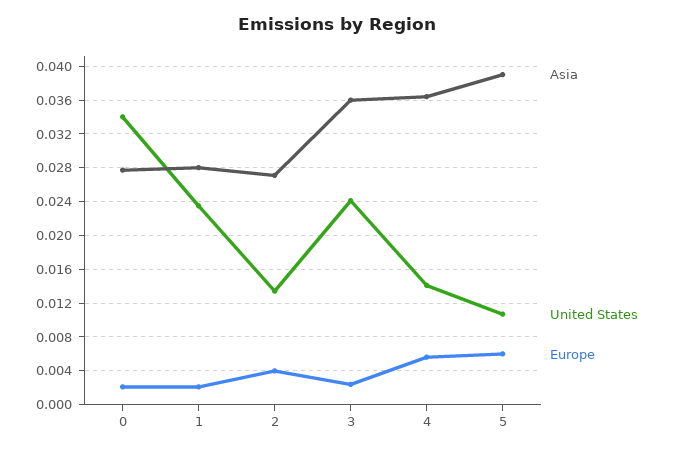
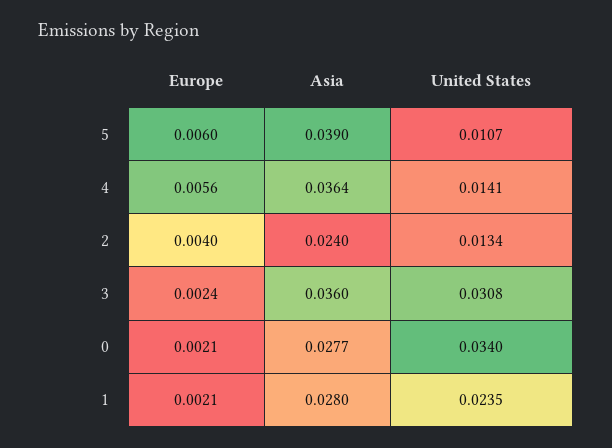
  {
    "Asia": {
      "0": 0.0277,
      "1": 0.028,
-     "2": 0.027,
+     "2": 0.024,
      "3": 0.036,
      "4": 0.0364,
      "5": 0.039
    },
    "United States": {
      "0": 0.034,
      "1": 0.0235,
      "2": 0.0134,
-     "3": 0.024,
+     "3": 0.0308,
      "4": 0.0141,
      "5": 0.0107
    },
    "Europe": {
      "0": 0.0021,
      "1": 0.0021,
      "2": 0.004,
      "3": 0.0024,
      "4": 0.0056,
      "5": 0.006
    }
  }

